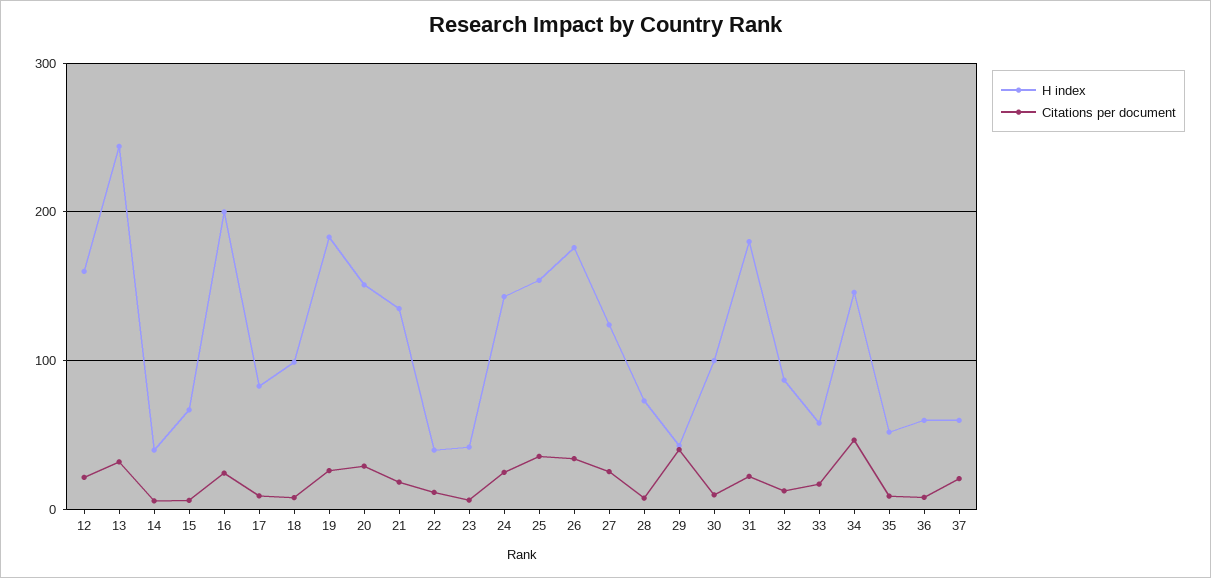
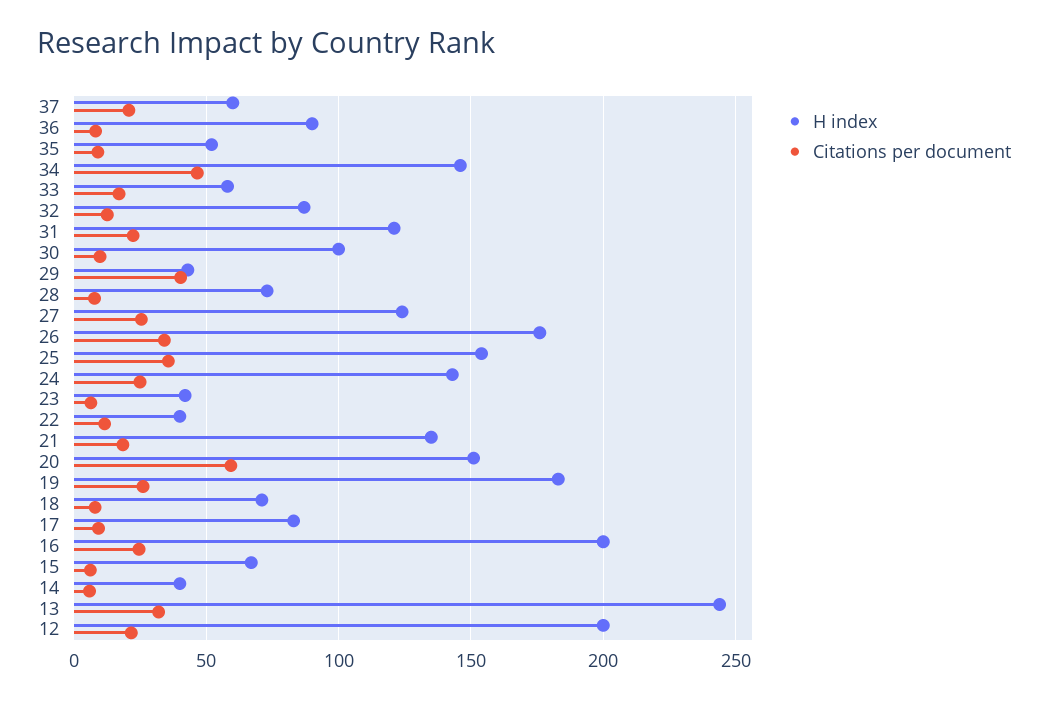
  {
    "H index": {
-     "12": 160,
+     "12": 200,
      "13": 245,
      "14": 40,
      "15": 65,
      "16": 200,
      "17": 85,
-     "18": 100,
+     "18": 70,
      "19": 185,
      "20": 150,
      "21": 135,
      "22": 40,
      "23": 40,
      "24": 145,
      "25": 155,
      "26": 175,
      "27": 125,
      "28": 75,
      "29": 45,
      "30": 100,
-     "31": 180,
+     "31": 120,
      "32": 85,
      "33": 60,
      "34": 145,
      "35": 50,
-     "36": 60,
+     "36": 90,
      "37": 60
    },
    "Citations per document": {
      "12": 20,
      "13": 30,
      "14": 5,
      "15": 5,
      "16": 25,
      "17": 10,
      "18": 10,
      "19": 25,
-     "20": 30,
+     "20": 60,
      "21": 20,
      "22": 10,
      "23": 5,
      "24": 25,
      "25": 35,
      "26": 35,
      "27": 25,
      "28": 10,
      "29": 40,
      "30": 10,
      "31": 20,
      "32": 15,
      "33": 15,
      "34": 45,
      "35": 10,
      "36": 10,
      "37": 20
    }
  }

